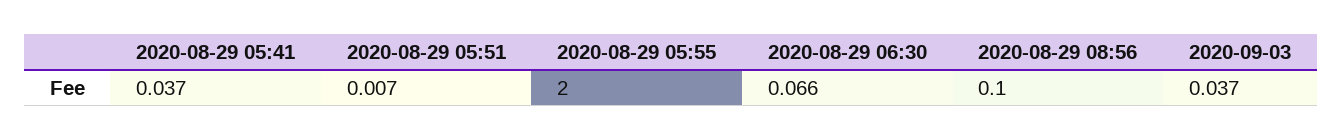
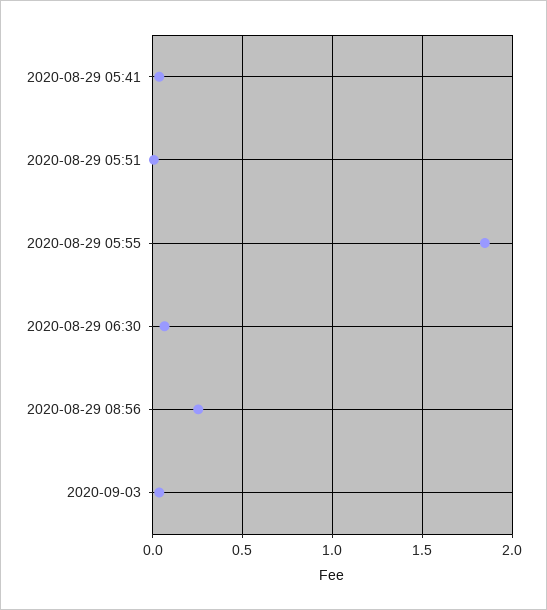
  {
    "2020-08-29 05:41": 0.037,
    "2020-08-29 05:51": 0.007,
-   "2020-08-29 05:55": 2,
+   "2020-08-29 05:55": 1.85,
    "2020-08-29 06:30": 0.066,
-   "2020-08-29 08:56": 0.1,
+   "2020-08-29 08:56": 0.25,
    "2020-09-03": 0.037
  }

